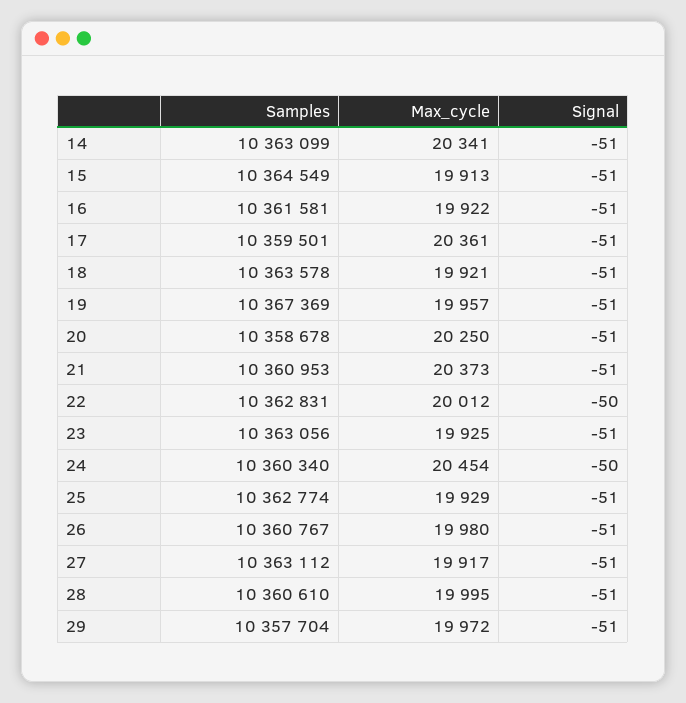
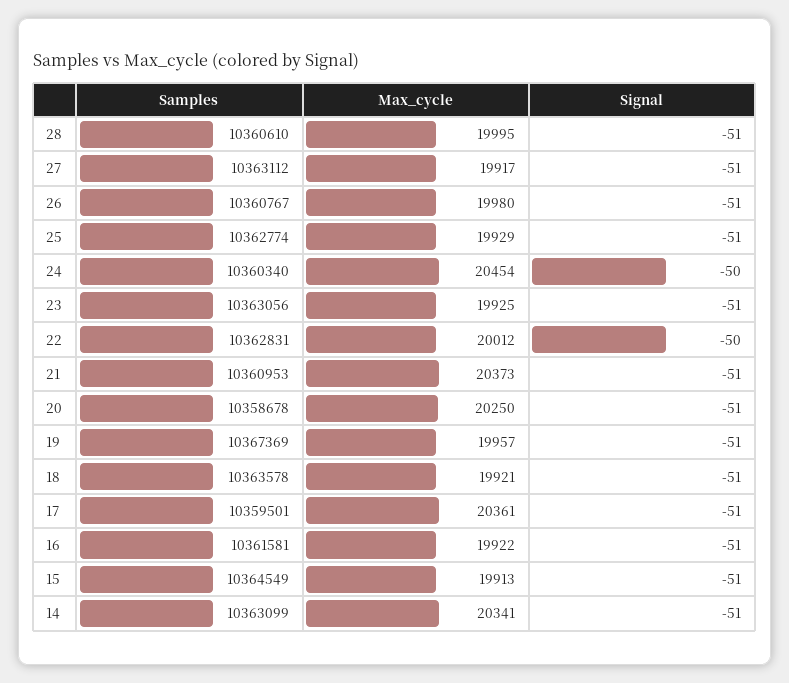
  {
    "Samples": {
      "14": 10363099,
      "15": 10364549,
      "16": 10361581,
      "17": 10359501,
      "18": 10363578,
      "19": 10367369,
      "20": 10358678,
      "21": 10360953,
      "22": 10362831,
      "23": 10363056,
      "24": 10360340,
      "25": 10362774,
      "26": 10360767,
      "27": 10363112,
-     "28": 10360610,
+     "28": 10360610
-     "29": 10357704
    },
    "Max_cycle": {
      "14": 20341,
      "15": 19913,
      "16": 19922,
      "17": 20361,
      "18": 19921,
      "19": 19957,
      "20": 20250,
      "21": 20373,
      "22": 20012,
      "23": 19925,
      "24": 20454,
      "25": 19929,
      "26": 19980,
      "27": 19917,
-     "28": 19995,
+     "28": 19995
-     "29": 19972
    },
    "Signal": {
      "14": -51,
      "15": -51,
      "16": -51,
      "17": -51,
      "18": -51,
      "19": -51,
      "20": -51,
      "21": -51,
      "22": -50,
      "23": -51,
      "24": -50,
      "25": -51,
      "26": -51,
      "27": -51,
-     "28": -51,
+     "28": -51
-     "29": -51
    }
  }

